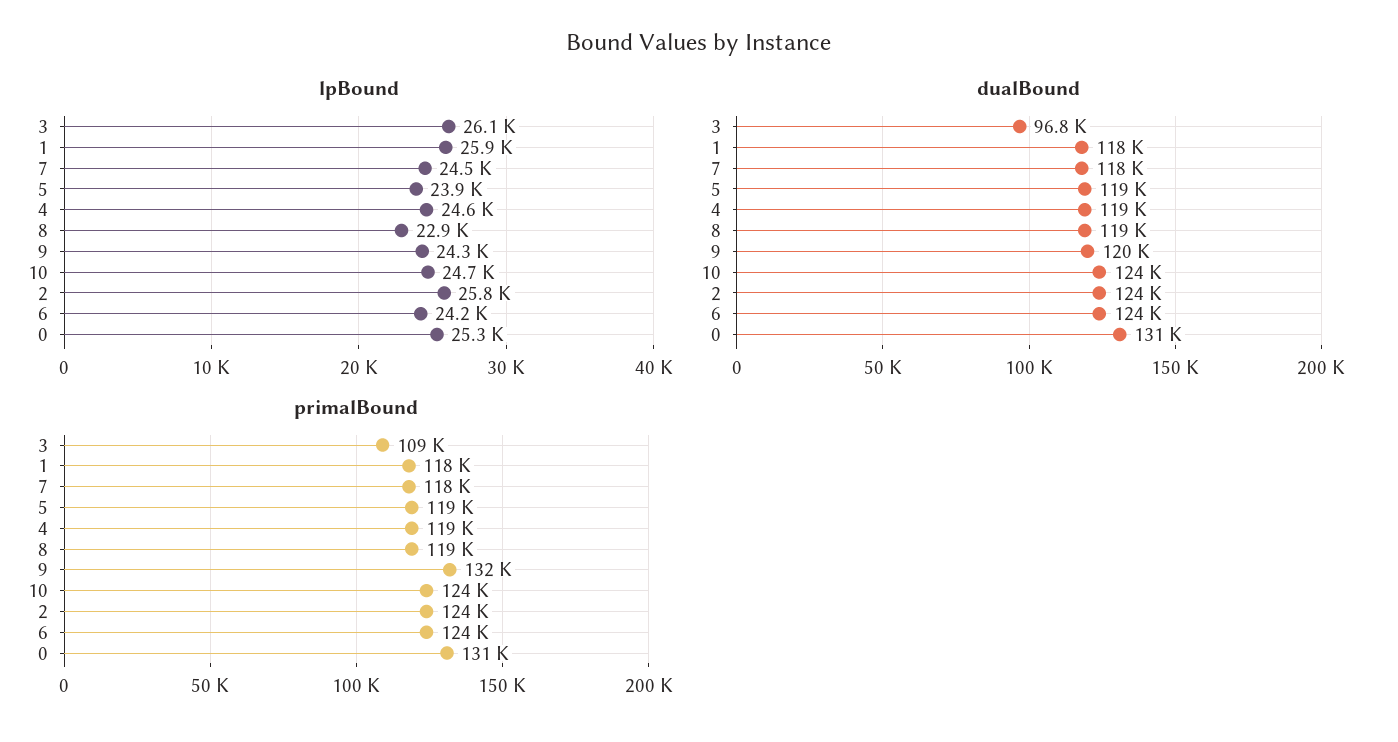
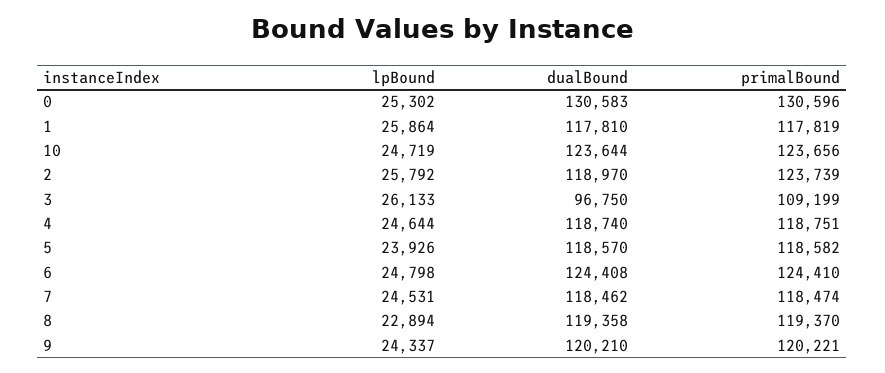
  {
    "lpBound": {
      "3": 26133,
      "1": 25864,
      "7": 24531,
      "5": 23926,
      "4": 24644,
      "8": 22894,
      "9": 24337,
      "10": 24719,
      "2": 25792,
-     "6": 24200,
+     "6": 24798,
      "0": 25302
    },
    "dualBound": {
      "3": 96750,
      "1": 117810,
      "7": 118462,
      "5": 118570,
      "4": 118740,
      "8": 119358,
      "9": 120210,
      "10": 123644,
-     "2": 124000,
+     "2": 118970,
      "6": 124408,
      "0": 130583
    },
    "primalBound": {
      "3": 109199,
      "1": 117819,
      "7": 118474,
      "5": 118582,
      "4": 118751,
      "8": 119370,
-     "9": 132000,
+     "9": 120221,
      "10": 123656,
      "2": 123739,
      "6": 124410,
      "0": 130596
    }
  }

